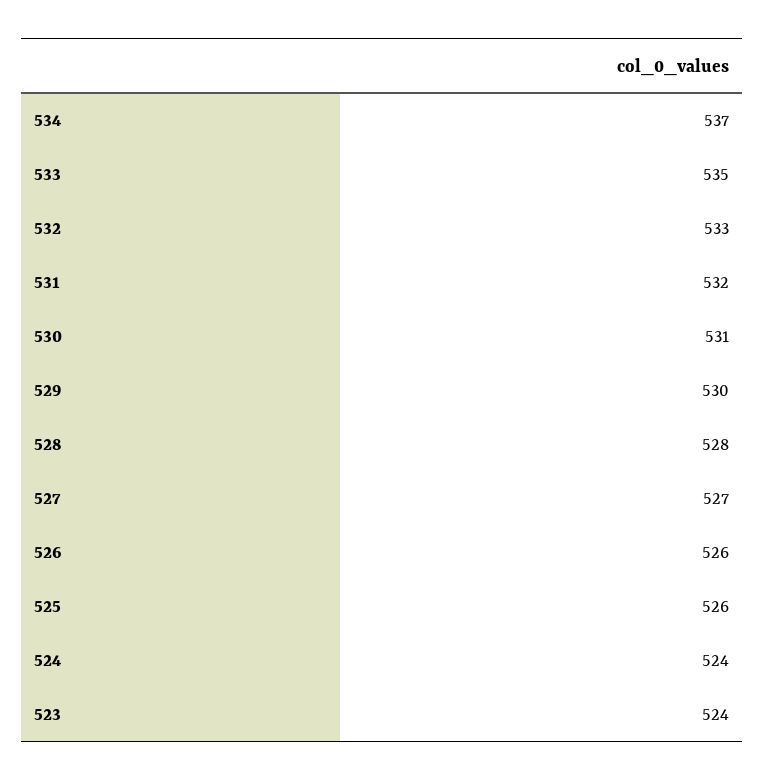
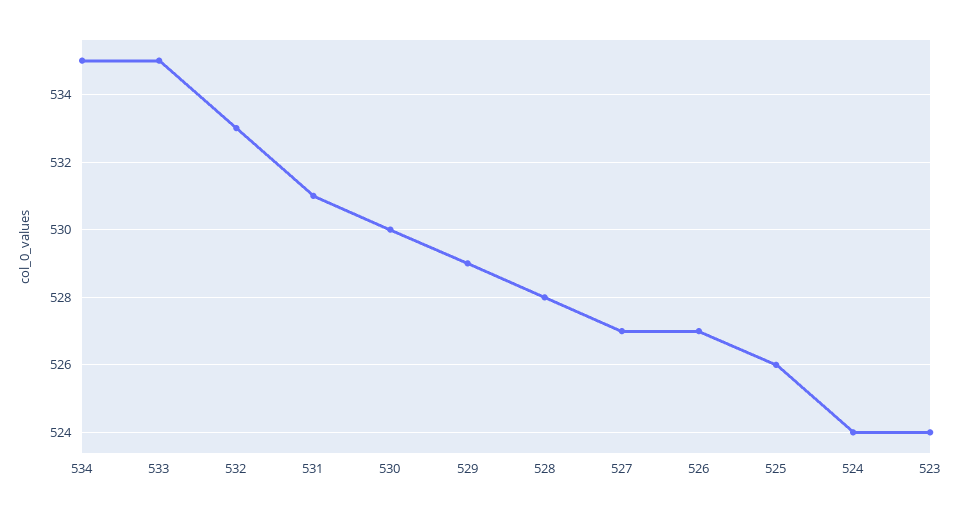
  {
-   "534": 537,
+   "534": 535,
    "533": 535,
    "532": 533,
-   "531": 532,
+   "531": 531,
-   "530": 531,
+   "530": 530,
-   "529": 530,
+   "529": 529,
    "528": 528,
    "527": 527,
-   "526": 526,
+   "526": 527,
    "525": 526,
    "524": 524,
    "523": 524
  }

